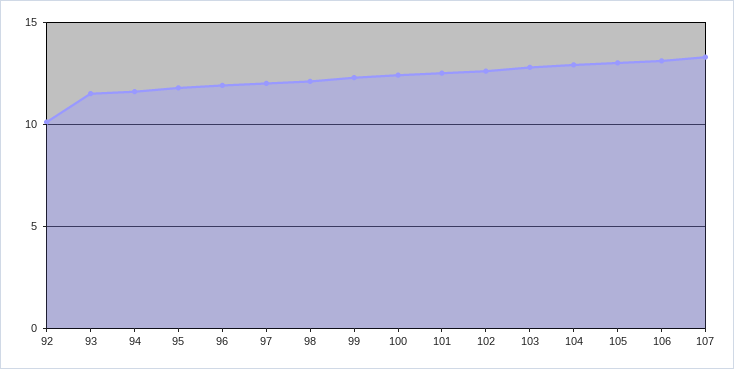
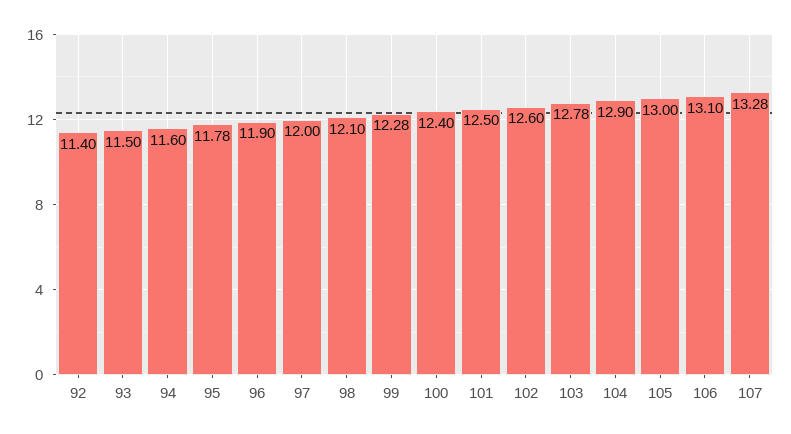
  {
-   "92": 10,
+   "92": 11.4,
    "93": 11.5,
    "94": 11.6,
    "95": 11.78,
    "96": 11.9,
    "97": 12,
    "98": 12.1,
    "99": 12.28,
    "100": 12.4,
    "101": 12.5,
    "102": 12.6,
    "103": 12.78,
    "104": 12.9,
    "105": 13,
    "106": 13.1,
    "107": 13.28
  }

